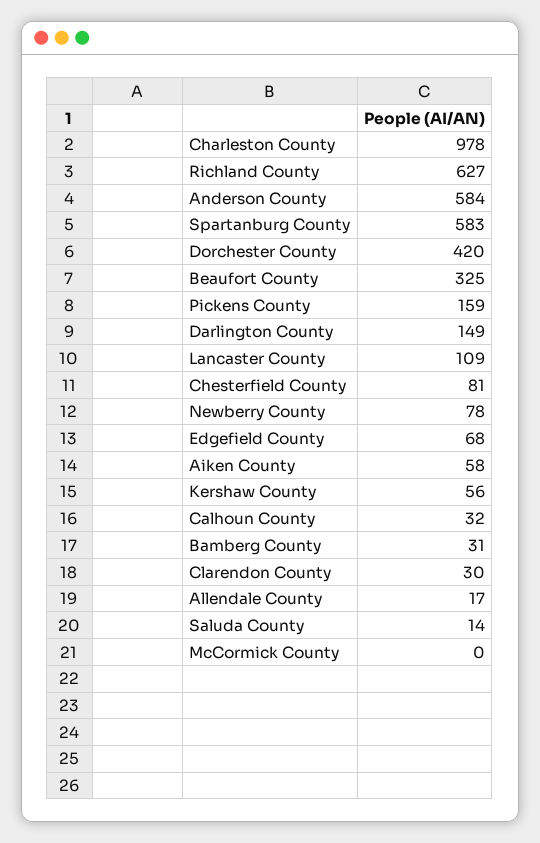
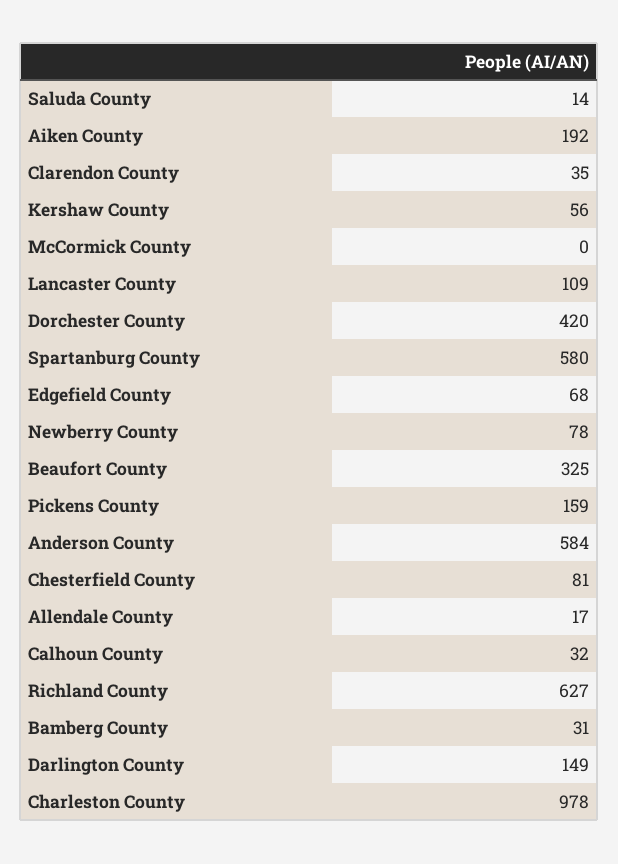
  {
    "Charleston County": 978,
    "Richland County": 627,
    "Anderson County": 584,
-   "Spartanburg County": 583,
+   "Spartanburg County": 580,
    "Dorchester County": 420,
    "Beaufort County": 325,
    "Pickens County": 159,
    "Darlington County": 149,
    "Lancaster County": 109,
    "Chesterfield County": 81,
    "Newberry County": 78,
    "Edgefield County": 68,
-   "Aiken County": 58,
+   "Aiken County": 192,
    "Kershaw County": 56,
    "Calhoun County": 32,
    "Bamberg County": 31,
-   "Clarendon County": 30,
+   "Clarendon County": 35,
    "Allendale County": 17,
    "Saluda County": 14,
    "McCormick County": 0
  }

